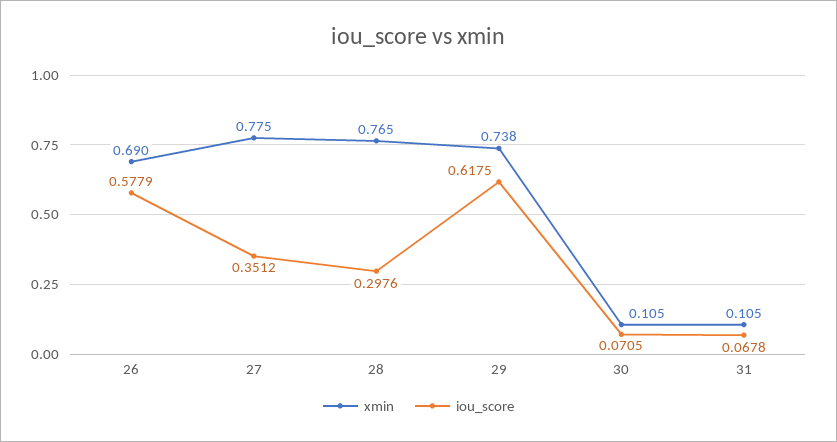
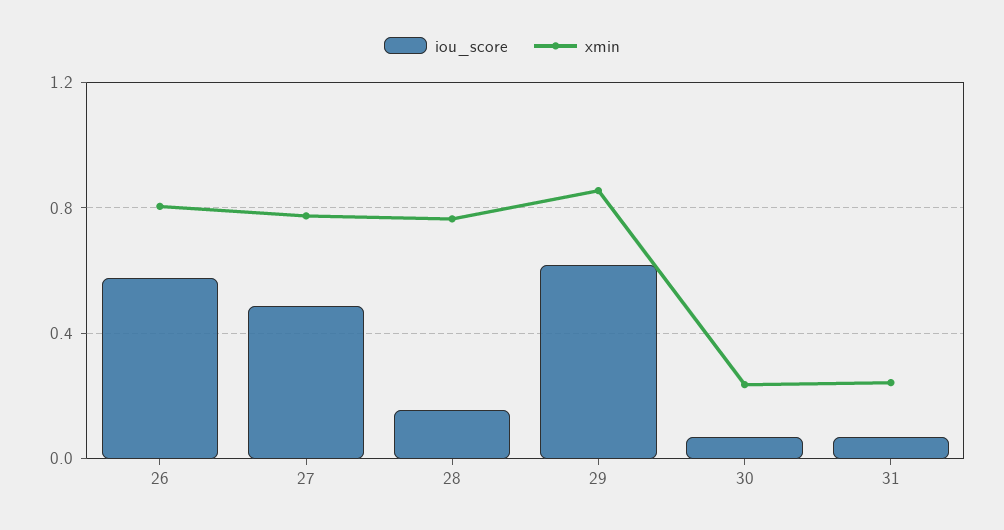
  {
    "xmin": {
-     "26": 0.69,
+     "26": 0.8,
      "27": 0.775,
      "28": 0.765,
-     "29": 0.738,
+     "29": 0.85,
-     "30": 0.105,
+     "30": 0.25,
-     "31": 0.105
+     "31": 0.25
    },
    "iou_score": {
      "26": 0.5779,
-     "27": 0.3512,
+     "27": 0.5,
-     "28": 0.2976,
+     "28": 0.15,
      "29": 0.6175,
      "30": 0.0705,
      "31": 0.0678
    }
  }

